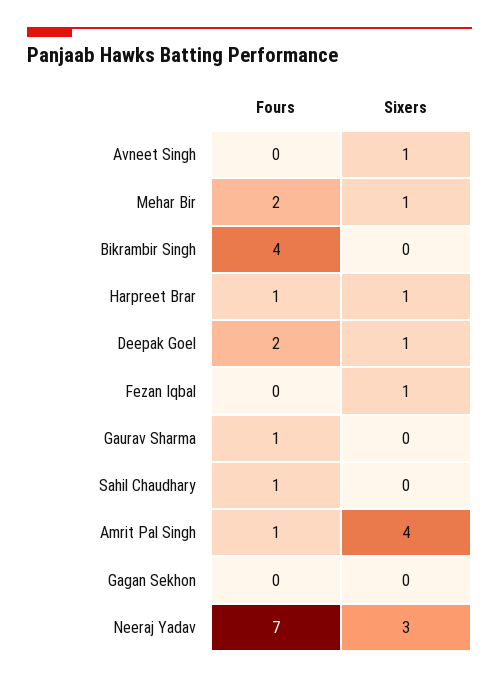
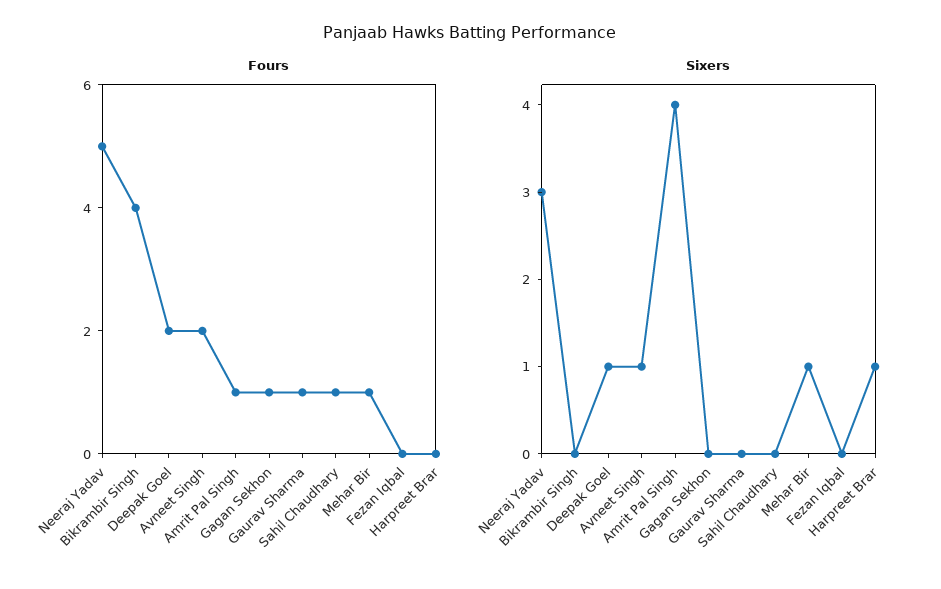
  {
    "Fours": {
-     "Avneet Singh": 0,
+     "Avneet Singh": 2,
-     "Mehar Bir": 2,
+     "Mehar Bir": 1,
      "Bikrambir Singh": 4,
-     "Harpreet Brar": 1,
+     "Harpreet Brar": 0,
      "Deepak Goel": 2,
      "Fezan Iqbal": 0,
      "Gaurav Sharma": 1,
      "Sahil Chaudhary": 1,
      "Amrit Pal Singh": 1,
-     "Gagan Sekhon": 0,
+     "Gagan Sekhon": 1,
-     "Neeraj Yadav": 7
+     "Neeraj Yadav": 5
    },
    "Sixers": {
      "Avneet Singh": 1,
      "Mehar Bir": 1,
      "Bikrambir Singh": 0,
      "Harpreet Brar": 1,
      "Deepak Goel": 1,
-     "Fezan Iqbal": 1,
+     "Fezan Iqbal": 0,
      "Gaurav Sharma": 0,
      "Sahil Chaudhary": 0,
      "Amrit Pal Singh": 4,
      "Gagan Sekhon": 0,
      "Neeraj Yadav": 3
    }
  }

